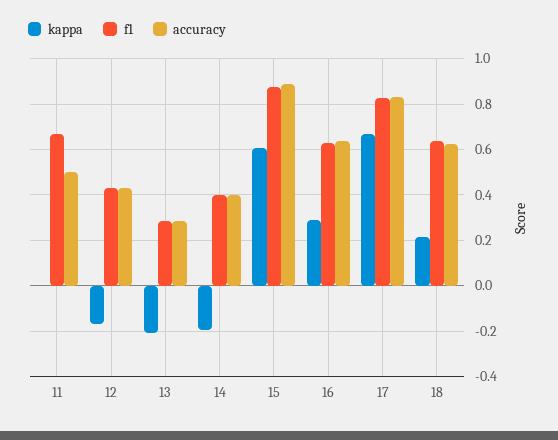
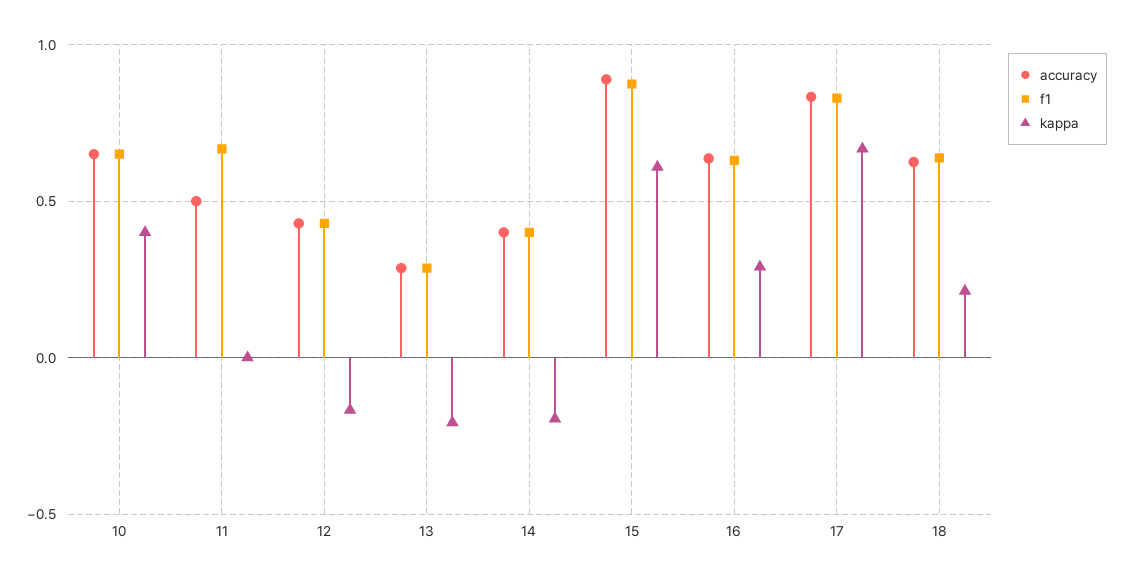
  {
    "kappa": {
      "11": 0,
      "12": -0.15,
      "13": -0.2,
      "14": -0.2,
      "15": 0.6,
      "16": 0.3,
      "17": 0.65,
-     "18": 0.2
+     "18": 0.2,
+     "10": 0.4
    },
    "f1": {
      "11": 0.65,
      "12": 0.45,
      "13": 0.3,
      "14": 0.4,
      "15": 0.85,
      "16": 0.65,
      "17": 0.85,
-     "18": 0.65
+     "18": 0.65,
+     "10": 0.65
    },
    "accuracy": {
      "11": 0.5,
      "12": 0.45,
      "13": 0.3,
      "14": 0.4,
      "15": 0.9,
      "16": 0.65,
      "17": 0.85,
-     "18": 0.65
+     "18": 0.65,
+     "10": 0.65
    }
  }

